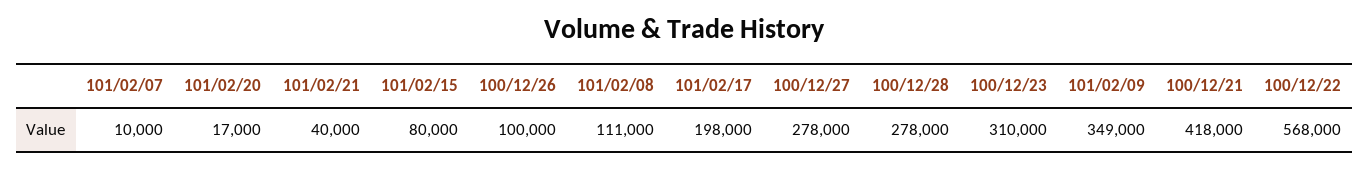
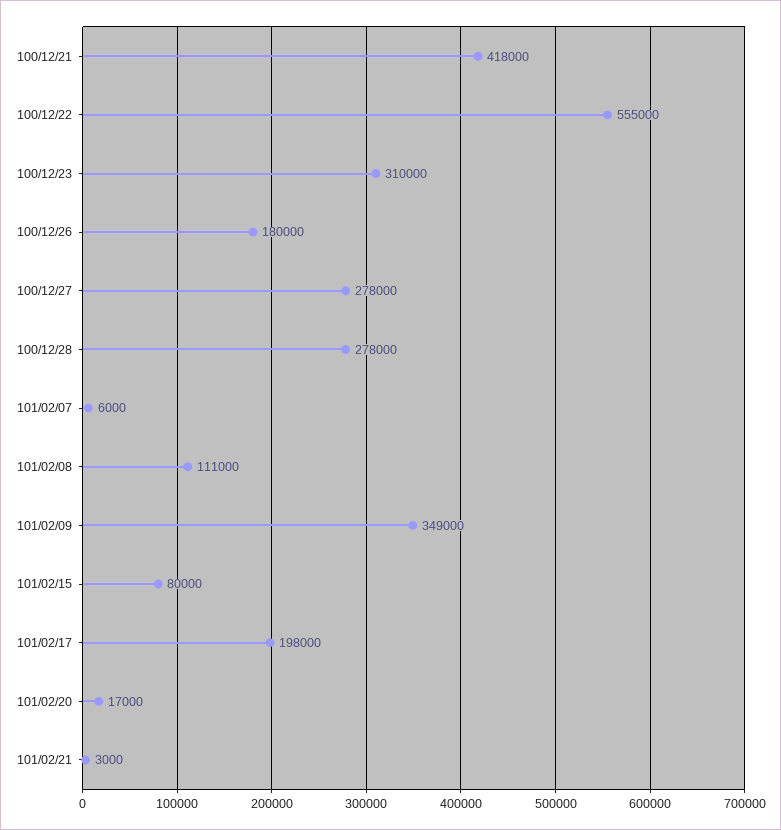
  {
-   "101/02/07": 10000,
+   "101/02/07": 6000,
    "101/02/20": 17000,
-   "101/02/21": 40000,
+   "101/02/21": 3000,
    "101/02/15": 80000,
-   "100/12/26": 100000,
+   "100/12/26": 180000,
    "101/02/08": 111000,
    "101/02/17": 198000,
    "100/12/27": 278000,
    "100/12/28": 278000,
    "100/12/23": 310000,
    "101/02/09": 349000,
    "100/12/21": 418000,
-   "100/12/22": 568000
+   "100/12/22": 555000
  }

